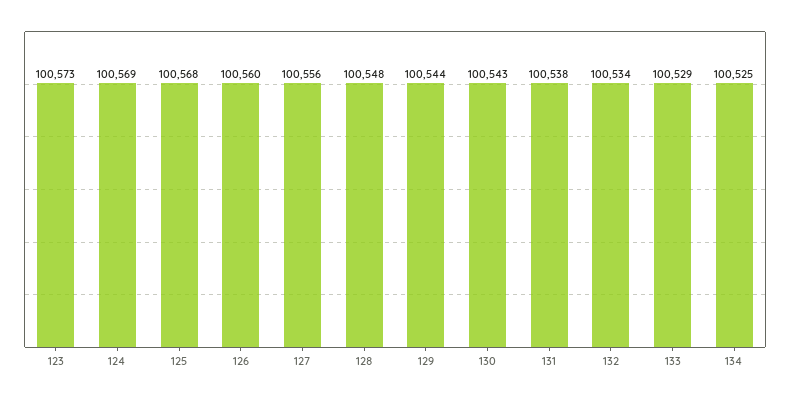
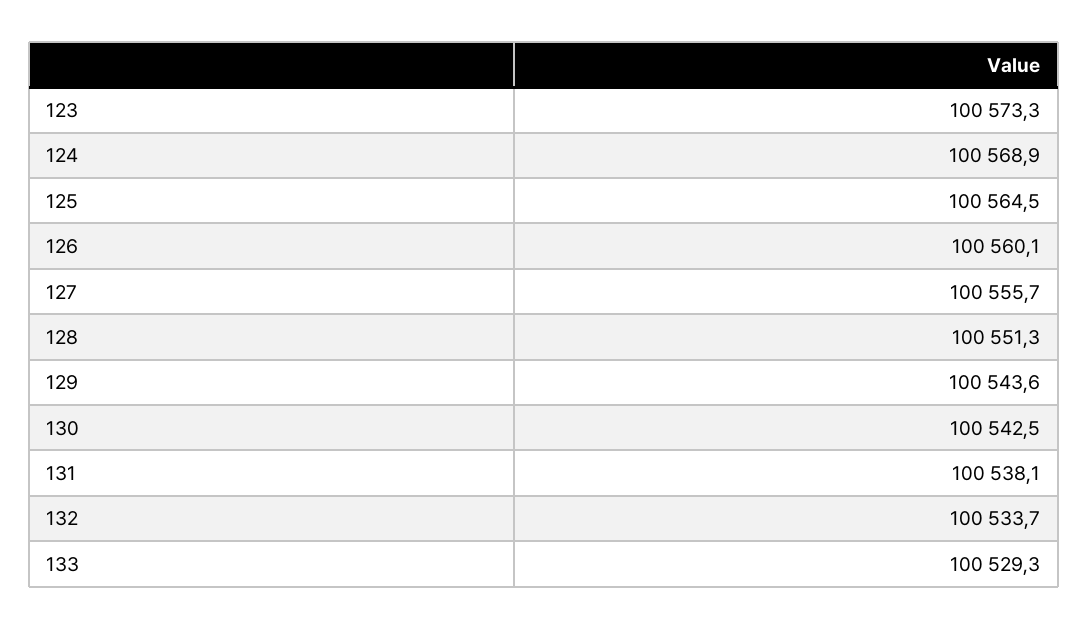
  {
    "123": 100573.3,
    "124": 100568.9,
-   "125": 100568,
+   "125": 100564.5,
    "126": 100560.1,
    "127": 100555.7,
-   "128": 100548,
+   "128": 100551.3,
    "129": 100543.6,
    "130": 100542.5,
    "131": 100538.1,
    "132": 100533.7,
-   "133": 100529.3,
+   "133": 100529.3
-   "134": 100525
  }

